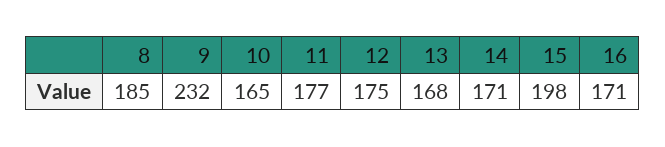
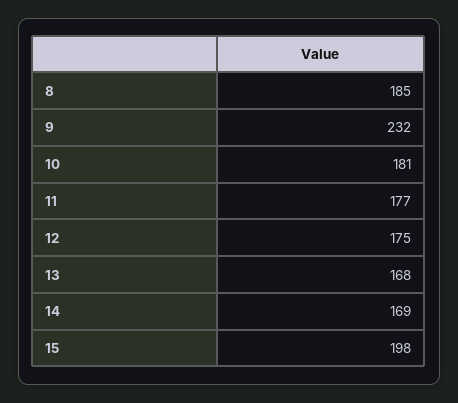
  {
    "8": 185,
    "9": 232,
-   "10": 165,
+   "10": 181,
    "11": 177,
    "12": 175,
    "13": 168,
-   "14": 171,
+   "14": 169,
-   "15": 198,
+   "15": 198
-   "16": 171
  }

